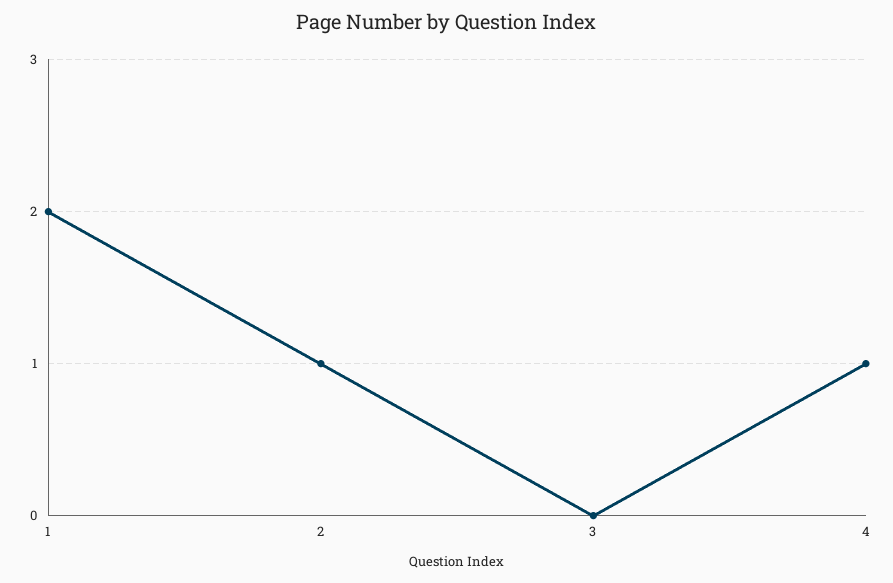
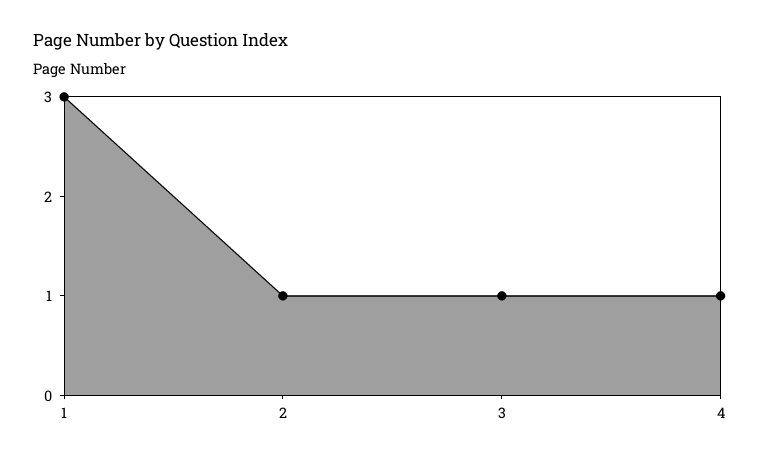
  {
-   "1": 2,
+   "1": 3,
    "2": 1,
-   "3": 0,
+   "3": 1,
    "4": 1
  }

